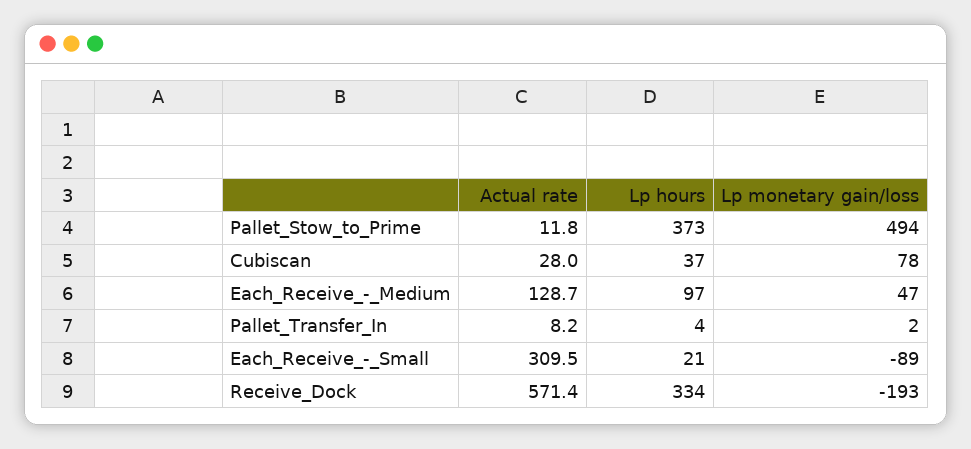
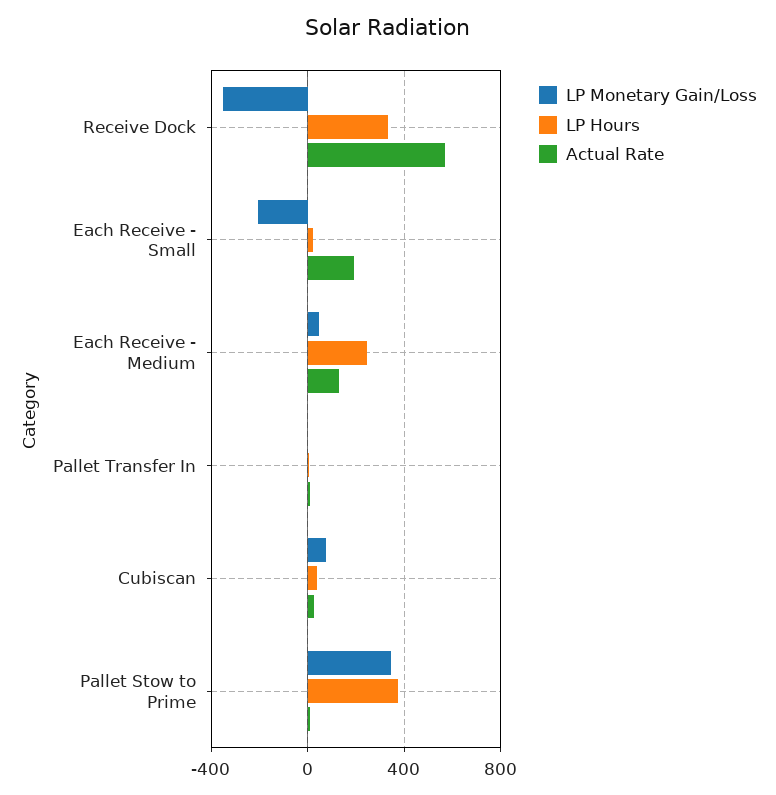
  {
    "Actual rate": {
      "Pallet_Stow_to_Prime": 11.8,
      "Cubiscan": 28,
      "Each_Receive_-_Medium": 128.7,
      "Pallet_Transfer_In": 8.2,
-     "Each_Receive_-_Small": 309.5,
+     "Each_Receive_-_Small": 200,
      "Receive_Dock": 571.4
    },
    "Lp hours": {
      "Pallet_Stow_to_Prime": 373,
      "Cubiscan": 37,
-     "Each_Receive_-_Medium": 97,
+     "Each_Receive_-_Medium": 250,
      "Pallet_Transfer_In": 4,
      "Each_Receive_-_Small": 21,
      "Receive_Dock": 334
    },
    "Lp monetary gain/loss": {
-     "Pallet_Stow_to_Prime": 494,
+     "Pallet_Stow_to_Prime": 350,
      "Cubiscan": 78,
      "Each_Receive_-_Medium": 47,
      "Pallet_Transfer_In": 2,
-     "Each_Receive_-_Small": -89,
+     "Each_Receive_-_Small": -200,
-     "Receive_Dock": -193
+     "Receive_Dock": -350
    }
  }

